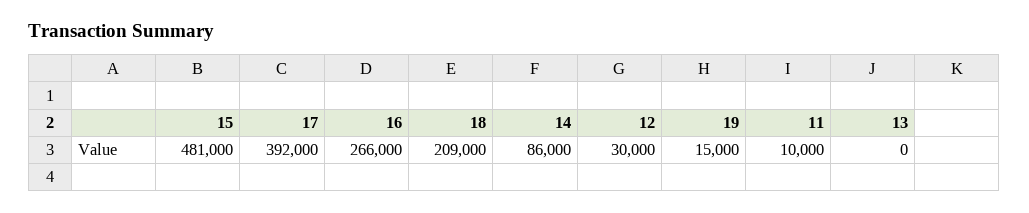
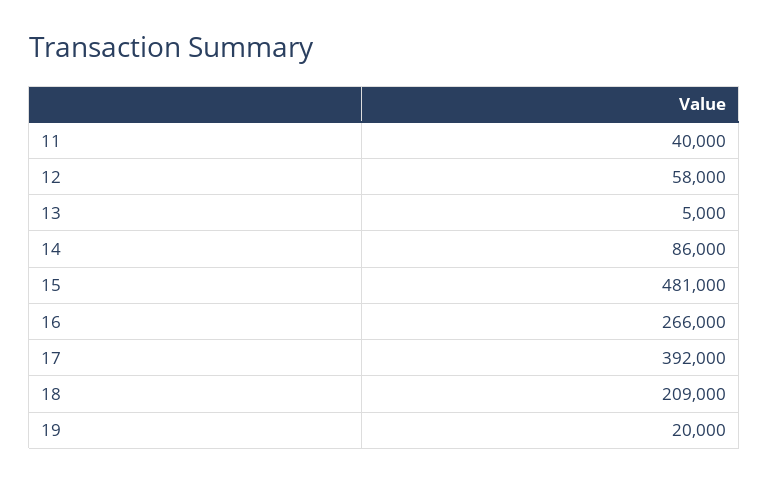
  {
    "15": 481000,
    "17": 392000,
    "16": 266000,
    "18": 209000,
    "14": 86000,
-   "12": 30000,
+   "12": 58000,
-   "19": 15000,
+   "19": 20000,
-   "11": 10000,
+   "11": 40000,
-   "13": 0
+   "13": 5000
  }

